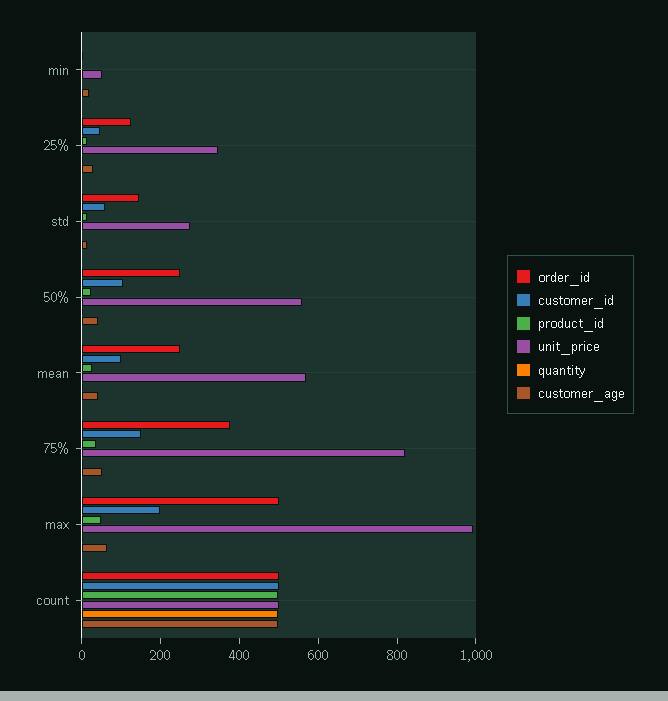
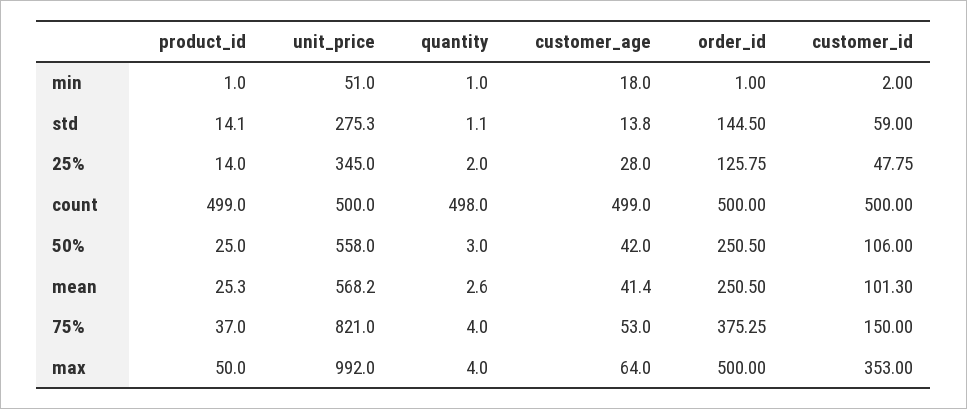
  {
    "order_id": {
      "min": 1,
      "25%": 125.75,
      "std": 144.5,
      "50%": 250.5,
      "mean": 250.5,
      "75%": 375.25,
      "max": 500,
      "count": 500
    },
    "customer_id": {
      "min": 2,
      "25%": 47.75,
      "std": 59,
      "50%": 106,
      "mean": 101.3,
      "75%": 150,
-     "max": 200,
+     "max": 353,
      "count": 500
    },
    "product_id": {
      "min": 1,
      "25%": 14,
      "std": 14.1,
      "50%": 25,
      "mean": 25.3,
      "75%": 37,
      "max": 50,
      "count": 499
    },
    "unit_price": {
      "min": 51,
      "25%": 345,
      "std": 275.3,
      "50%": 558,
      "mean": 568.2,
      "75%": 821,
      "max": 992,
      "count": 500
    },
    "quantity": {
      "min": 1,
      "25%": 2,
      "std": 1.1,
      "50%": 3,
      "mean": 2.6,
      "75%": 4,
      "max": 4,
      "count": 498
    },
    "customer_age": {
      "min": 18,
      "25%": 28,
      "std": 13.8,
      "50%": 42,
      "mean": 41.4,
      "75%": 53,
      "max": 64,
      "count": 499
    }
  }

